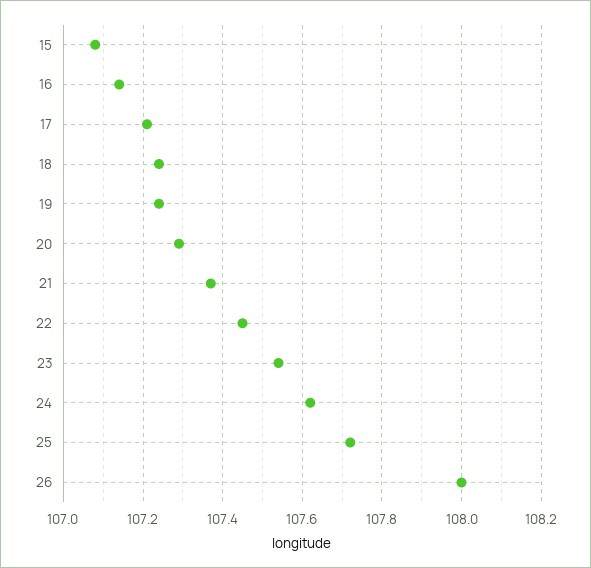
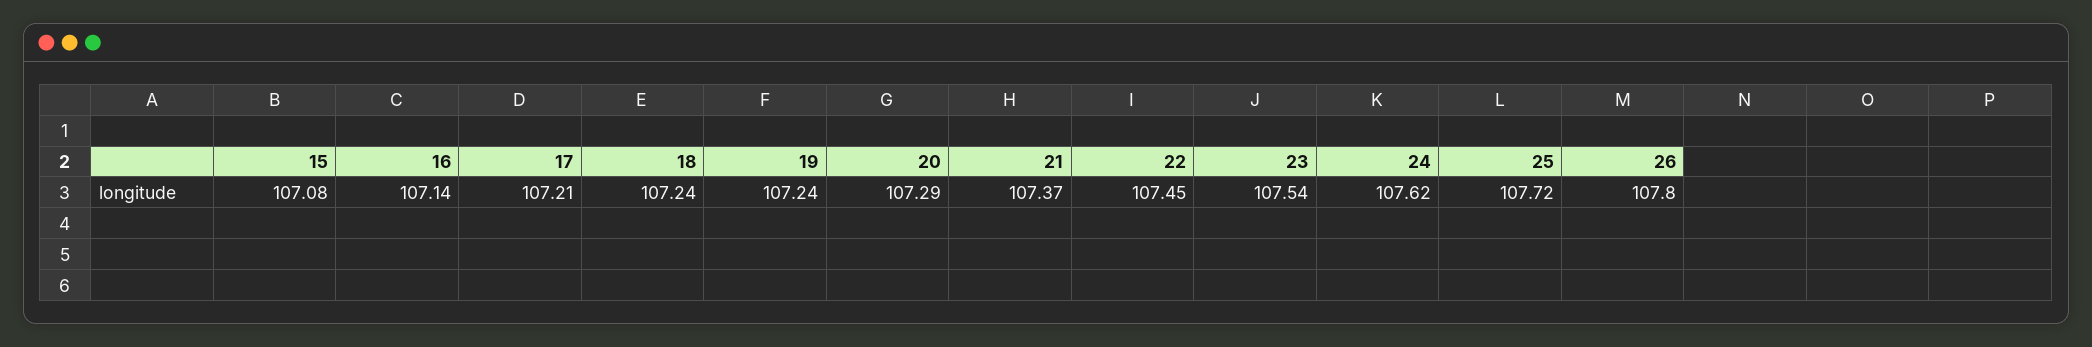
  {
    "15": 107.08,
    "16": 107.14,
    "17": 107.21,
    "18": 107.24,
    "19": 107.24,
    "20": 107.29,
    "21": 107.37,
    "22": 107.45,
    "23": 107.54,
    "24": 107.62,
    "25": 107.72,
-   "26": 108
+   "26": 107.8
  }

